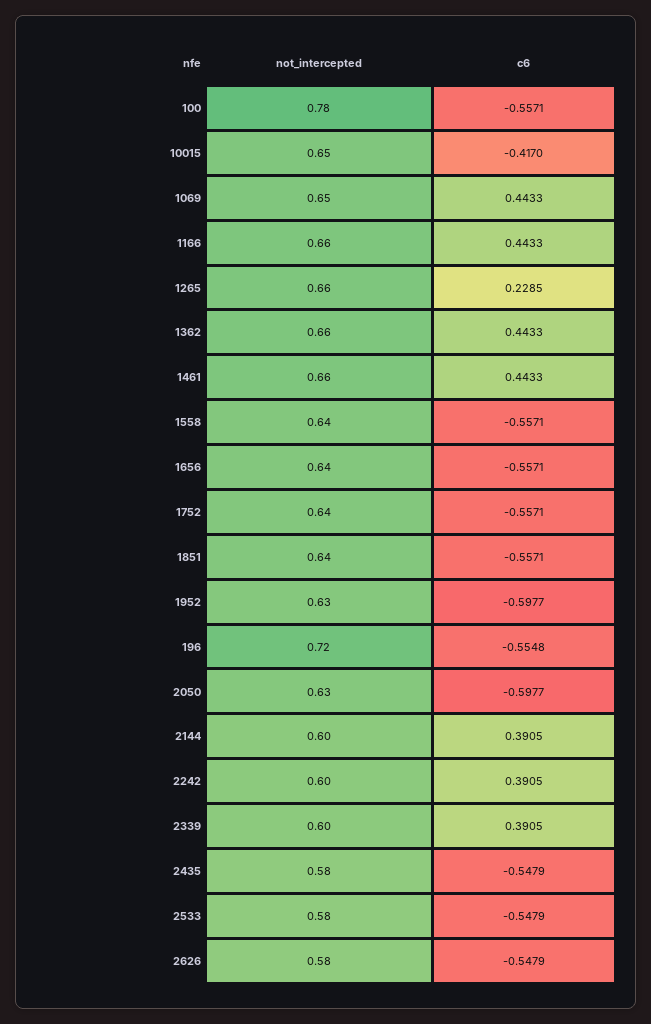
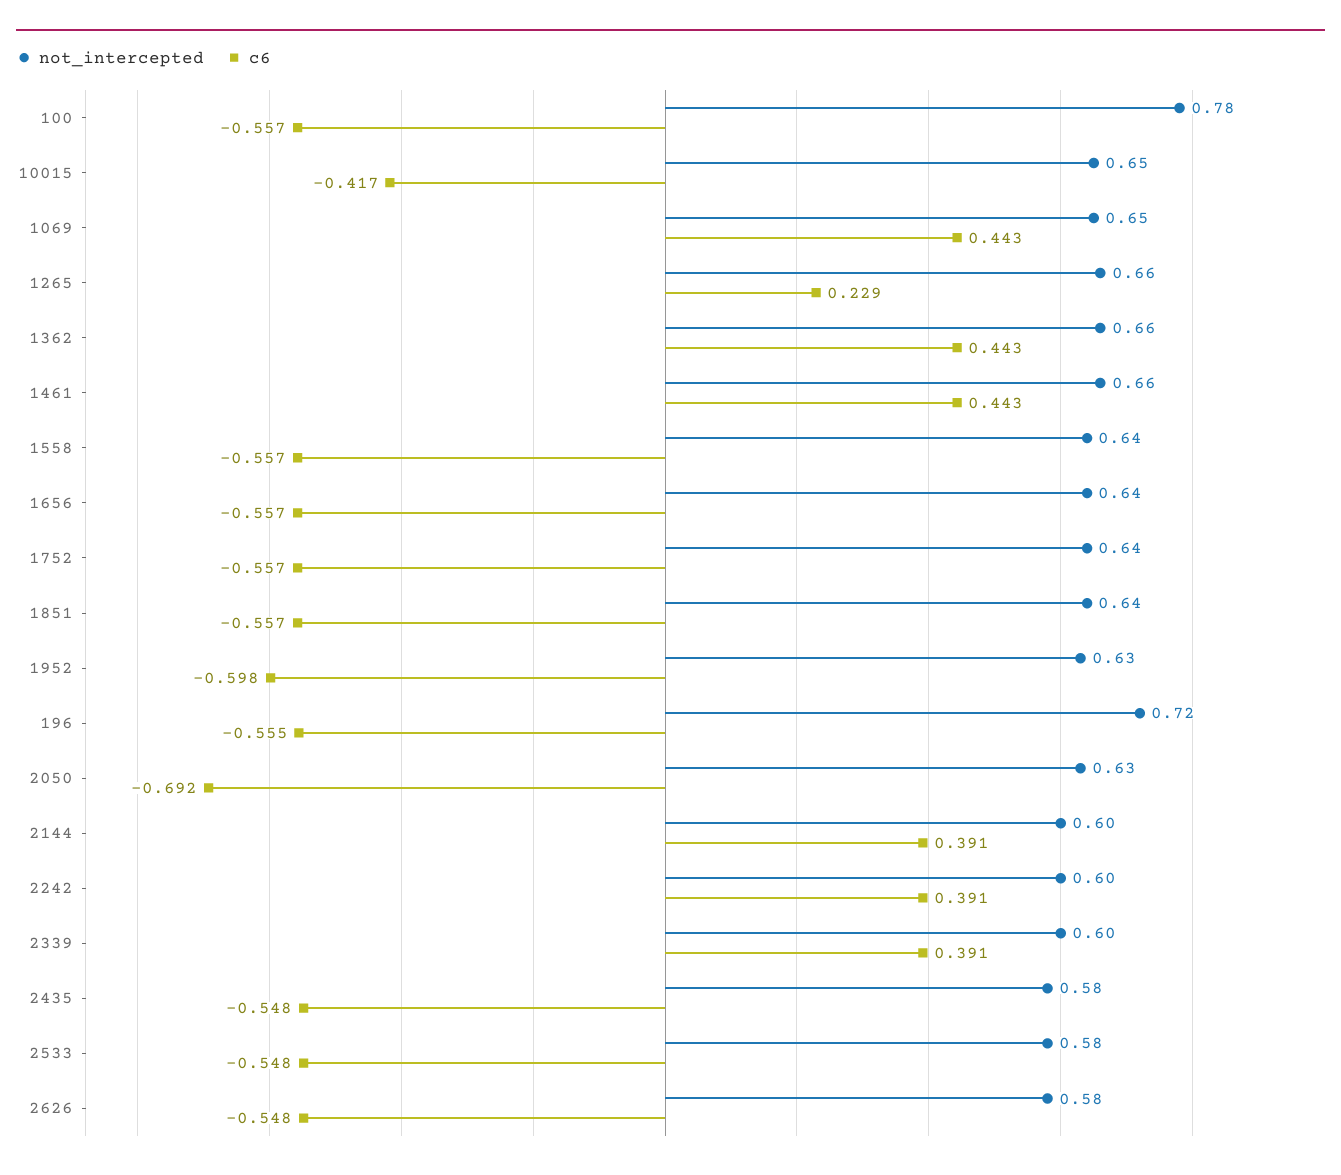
  {
    "not_intercepted": {
      "100": 0.78,
      "10015": 0.65,
      "1069": 0.65,
-     "1166": 0.66,
      "1265": 0.66,
      "1362": 0.66,
      "1461": 0.66,
      "1558": 0.64,
      "1656": 0.64,
      "1752": 0.64,
      "1851": 0.64,
      "1952": 0.63,
      "196": 0.72,
      "2050": 0.63,
      "2144": 0.6,
      "2242": 0.6,
      "2339": 0.6,
      "2435": 0.58,
      "2533": 0.58,
      "2626": 0.58
    },
    "c6": {
      "100": -0.5571,
      "10015": -0.417,
      "1069": 0.4433,
-     "1166": 0.4433,
      "1265": 0.2285,
      "1362": 0.4433,
      "1461": 0.4433,
      "1558": -0.5571,
      "1656": -0.5571,
      "1752": -0.5571,
      "1851": -0.5571,
      "1952": -0.5977,
      "196": -0.5548,
-     "2050": -0.5977,
+     "2050": -0.692,
      "2144": 0.3905,
      "2242": 0.3905,
      "2339": 0.3905,
      "2435": -0.5479,
      "2533": -0.5479,
      "2626": -0.5479
    }
  }

